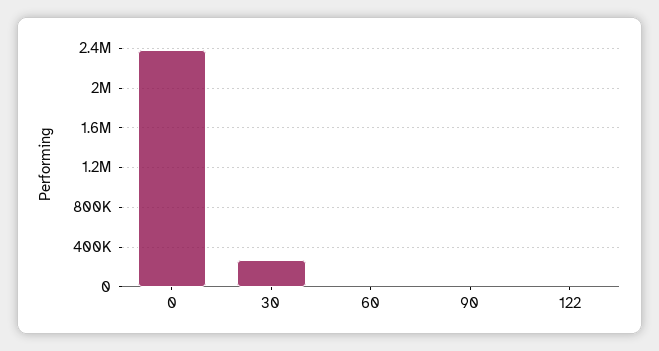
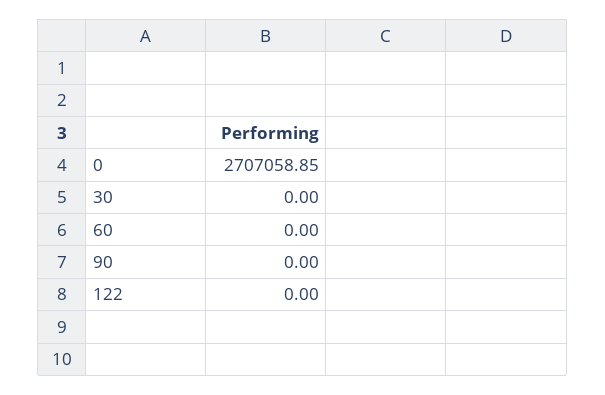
  {
-   "0": 2400000,
+   "0": 2707058.85,
-   "30": 300000,
+   "30": 0,
    "60": 0,
    "90": 0,
    "122": 0
  }

